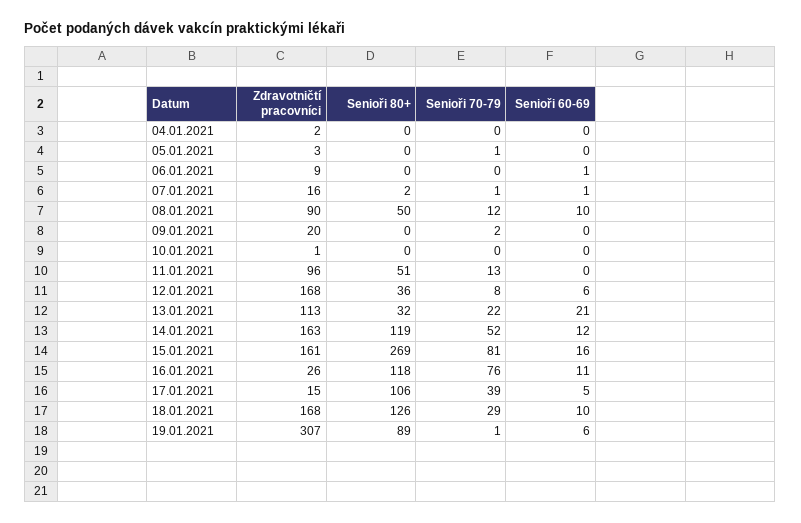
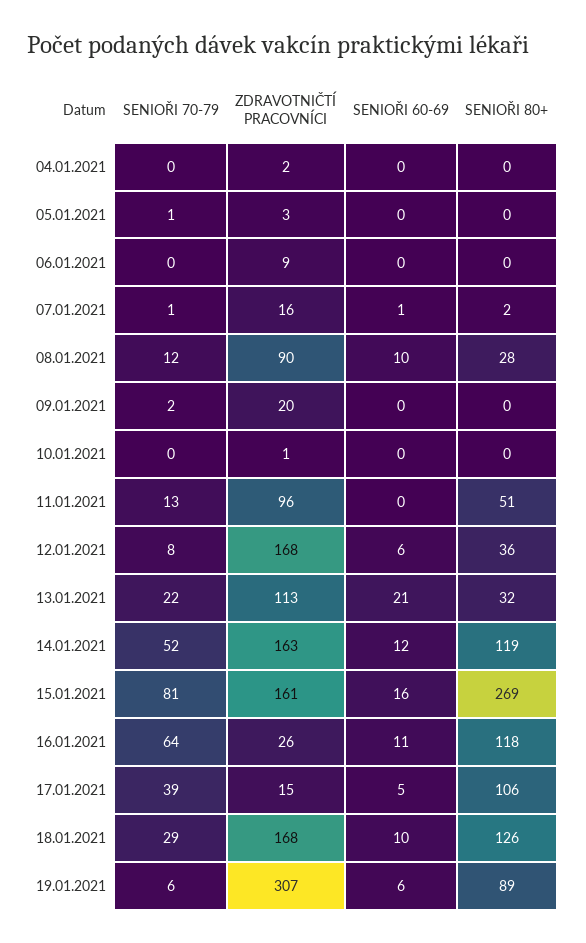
  {
    "Zdravotničtí pracovníci": {
      "04.01.2021": 2,
      "05.01.2021": 3,
      "06.01.2021": 9,
      "07.01.2021": 16,
      "08.01.2021": 90,
      "09.01.2021": 20,
      "10.01.2021": 1,
      "11.01.2021": 96,
      "12.01.2021": 168,
      "13.01.2021": 113,
      "14.01.2021": 163,
      "15.01.2021": 161,
      "16.01.2021": 26,
      "17.01.2021": 15,
      "18.01.2021": 168,
      "19.01.2021": 307
    },
    "Senioři 80+": {
      "04.01.2021": 0,
      "05.01.2021": 0,
      "06.01.2021": 0,
      "07.01.2021": 2,
-     "08.01.2021": 50,
+     "08.01.2021": 28,
      "09.01.2021": 0,
      "10.01.2021": 0,
      "11.01.2021": 51,
      "12.01.2021": 36,
      "13.01.2021": 32,
      "14.01.2021": 119,
      "15.01.2021": 269,
      "16.01.2021": 118,
      "17.01.2021": 106,
      "18.01.2021": 126,
      "19.01.2021": 89
    },
    "Senioři 70-79": {
      "04.01.2021": 0,
      "05.01.2021": 1,
      "06.01.2021": 0,
      "07.01.2021": 1,
      "08.01.2021": 12,
      "09.01.2021": 2,
      "10.01.2021": 0,
      "11.01.2021": 13,
      "12.01.2021": 8,
      "13.01.2021": 22,
      "14.01.2021": 52,
      "15.01.2021": 81,
-     "16.01.2021": 76,
+     "16.01.2021": 64,
      "17.01.2021": 39,
      "18.01.2021": 29,
-     "19.01.2021": 1
+     "19.01.2021": 6
    },
    "Senioři 60-69": {
      "04.01.2021": 0,
      "05.01.2021": 0,
-     "06.01.2021": 1,
+     "06.01.2021": 0,
      "07.01.2021": 1,
      "08.01.2021": 10,
      "09.01.2021": 0,
      "10.01.2021": 0,
      "11.01.2021": 0,
      "12.01.2021": 6,
      "13.01.2021": 21,
      "14.01.2021": 12,
      "15.01.2021": 16,
      "16.01.2021": 11,
      "17.01.2021": 5,
      "18.01.2021": 10,
      "19.01.2021": 6
    }
  }

